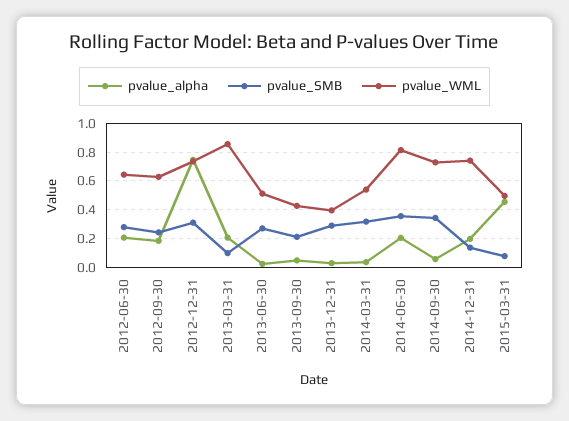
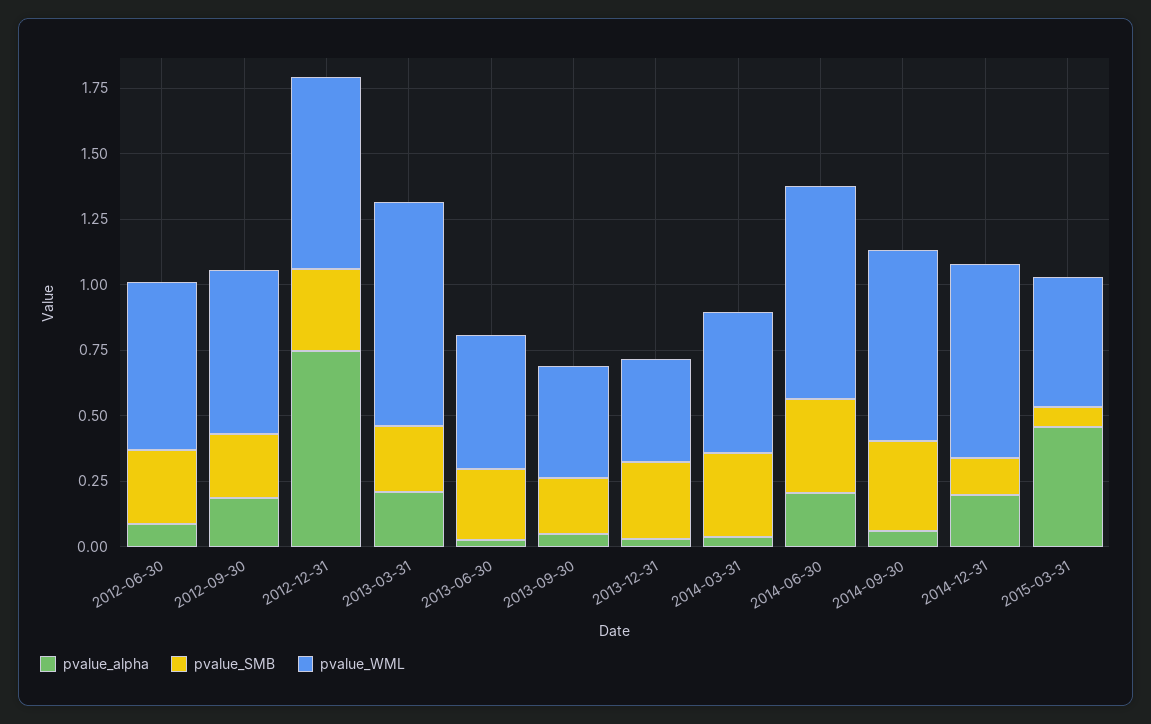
  {
    "pvalue_alpha": {
-     "2012-06-30": 0.2,
+     "2012-06-30": 0.1,
      "2012-09-30": 0.2,
      "2012-12-31": 0.75,
      "2013-03-31": 0.2,
      "2013-06-30": 0.05,
      "2013-09-30": 0.05,
      "2013-12-31": 0.05,
      "2014-03-31": 0.05,
      "2014-06-30": 0.2,
      "2014-09-30": 0.05,
      "2014-12-31": 0.2,
      "2015-03-31": 0.45
    },
    "pvalue_SMB": {
      "2012-06-30": 0.3,
      "2012-09-30": 0.25,
      "2012-12-31": 0.3,
-     "2013-03-31": 0.1,
+     "2013-03-31": 0.25,
      "2013-06-30": 0.25,
      "2013-09-30": 0.2,
      "2013-12-31": 0.3,
      "2014-03-31": 0.3,
      "2014-06-30": 0.35,
      "2014-09-30": 0.35,
      "2014-12-31": 0.15,
      "2015-03-31": 0.1
    },
    "pvalue_WML": {
      "2012-06-30": 0.65,
      "2012-09-30": 0.65,
      "2012-12-31": 0.75,
      "2013-03-31": 0.85,
      "2013-06-30": 0.5,
      "2013-09-30": 0.45,
      "2013-12-31": 0.4,
      "2014-03-31": 0.55,
      "2014-06-30": 0.8,
      "2014-09-30": 0.75,
      "2014-12-31": 0.75,
      "2015-03-31": 0.5
    }
  }

